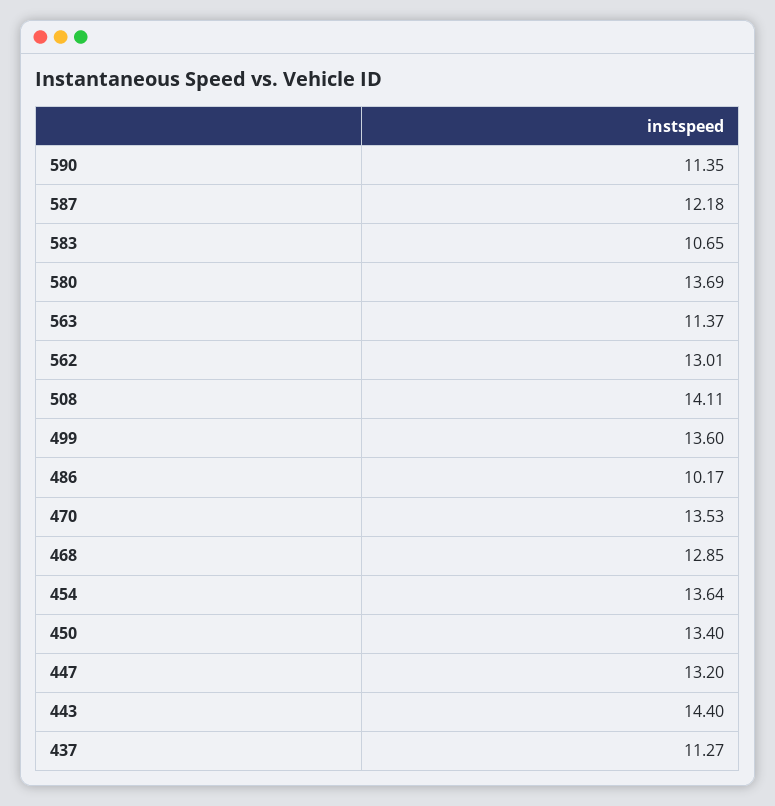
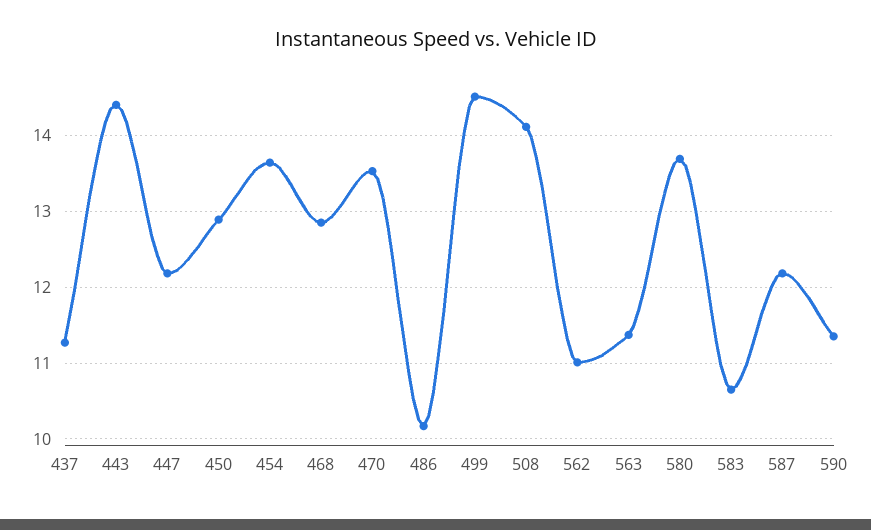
  {
    "590": 11.35,
    "587": 12.18,
    "583": 10.65,
    "580": 13.69,
    "563": 11.37,
-   "562": 13.01,
+   "562": 11,
    "508": 14.11,
-   "499": 13.6,
+   "499": 14.5,
    "486": 10.17,
    "470": 13.53,
    "468": 12.85,
    "454": 13.64,
-   "450": 13.4,
+   "450": 12.9,
-   "447": 13.2,
+   "447": 12.2,
    "443": 14.4,
    "437": 11.27
  }

